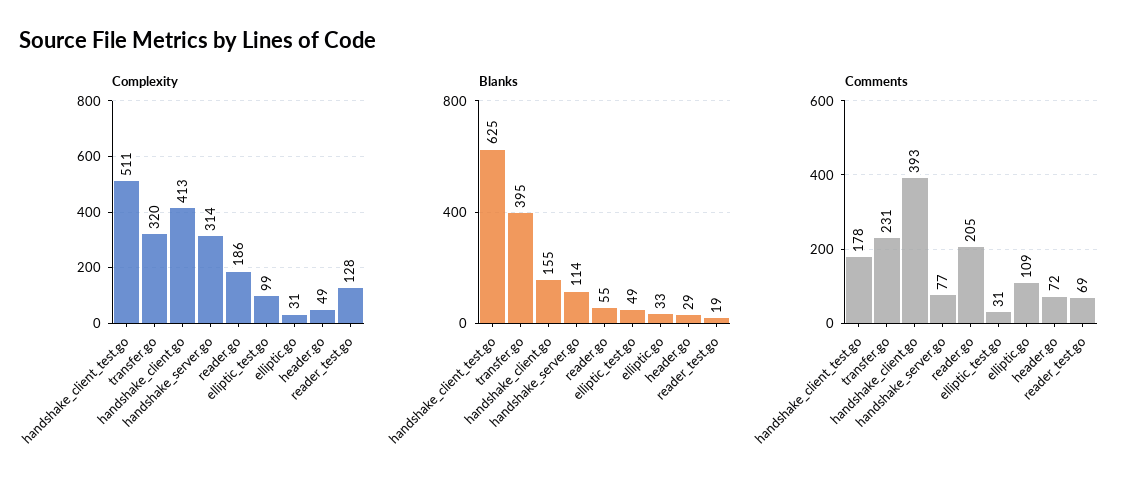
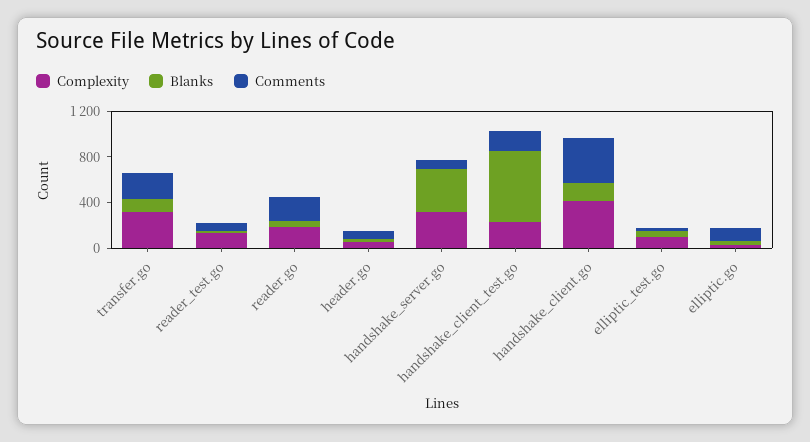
  {
    "Complexity": {
-     "handshake_client_test.go": 511,
+     "handshake_client_test.go": 200,
      "transfer.go": 320,
      "handshake_client.go": 413,
      "handshake_server.go": 314,
      "reader.go": 186,
      "elliptic_test.go": 99,
      "elliptic.go": 31,
      "header.go": 49,
      "reader_test.go": 128
    },
    "Blanks": {
      "handshake_client_test.go": 625,
-     "transfer.go": 395,
+     "transfer.go": 100,
      "handshake_client.go": 155,
-     "handshake_server.go": 114,
+     "handshake_server.go": 400,
      "reader.go": 55,
      "elliptic_test.go": 49,
      "elliptic.go": 33,
      "header.go": 29,
      "reader_test.go": 19
    },
    "Comments": {
      "handshake_client_test.go": 178,
      "transfer.go": 231,
      "handshake_client.go": 393,
      "handshake_server.go": 77,
      "reader.go": 205,
      "elliptic_test.go": 31,
      "elliptic.go": 109,
      "header.go": 72,
      "reader_test.go": 69
    }
  }

